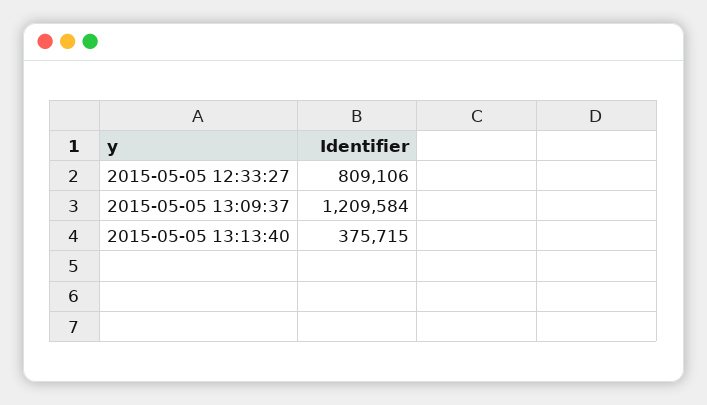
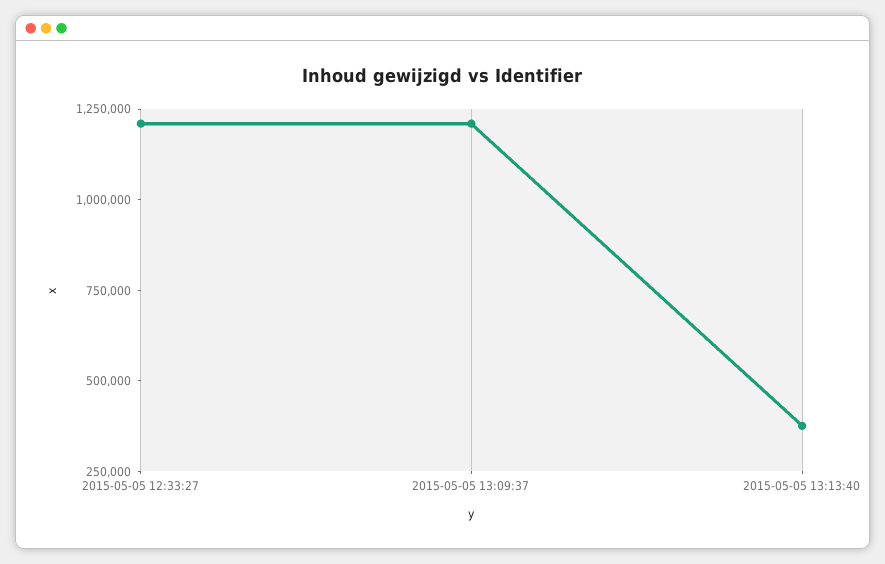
  {
-   "2015-05-05 12:33:27": 809106,
+   "2015-05-05 12:33:27": 1200000,
    "2015-05-05 13:09:37": 1209584,
    "2015-05-05 13:13:40": 375715
  }

